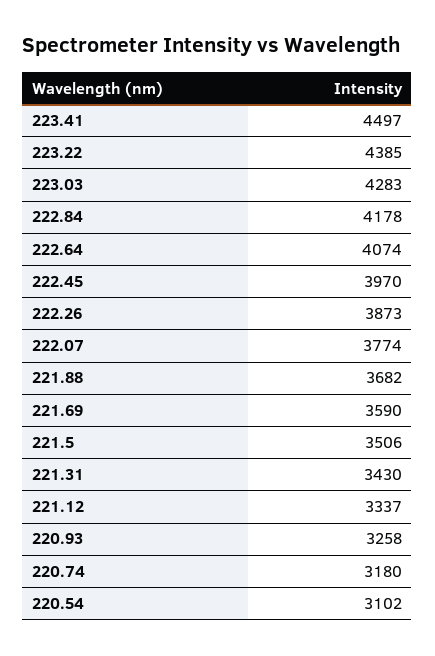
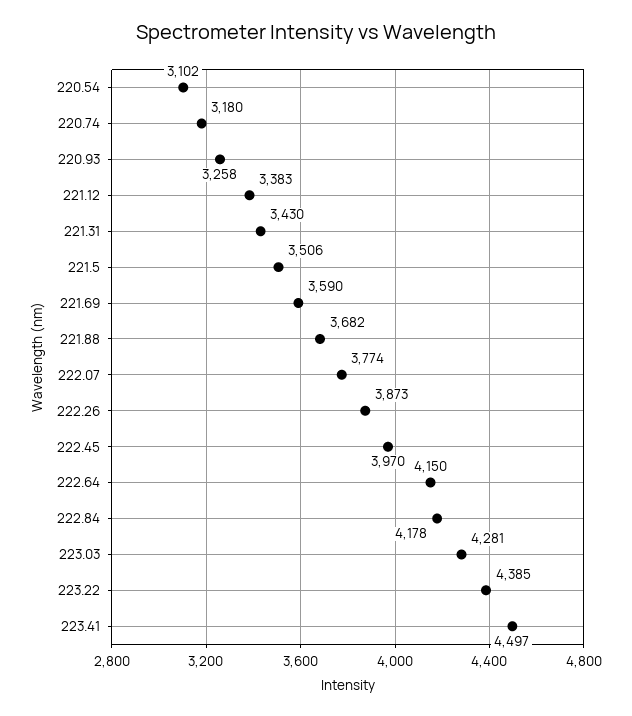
  {
    "223.41": 4497,
    "223.22": 4385,
-   "223.03": 4283,
+   "223.03": 4281,
    "222.84": 4178,
-   "222.64": 4074,
+   "222.64": 4150,
    "222.45": 3970,
    "222.26": 3873,
    "222.07": 3774,
    "221.88": 3682,
    "221.69": 3590,
    "221.5": 3506,
    "221.31": 3430,
-   "221.12": 3337,
+   "221.12": 3383,
    "220.93": 3258,
    "220.74": 3180,
    "220.54": 3102
  }

